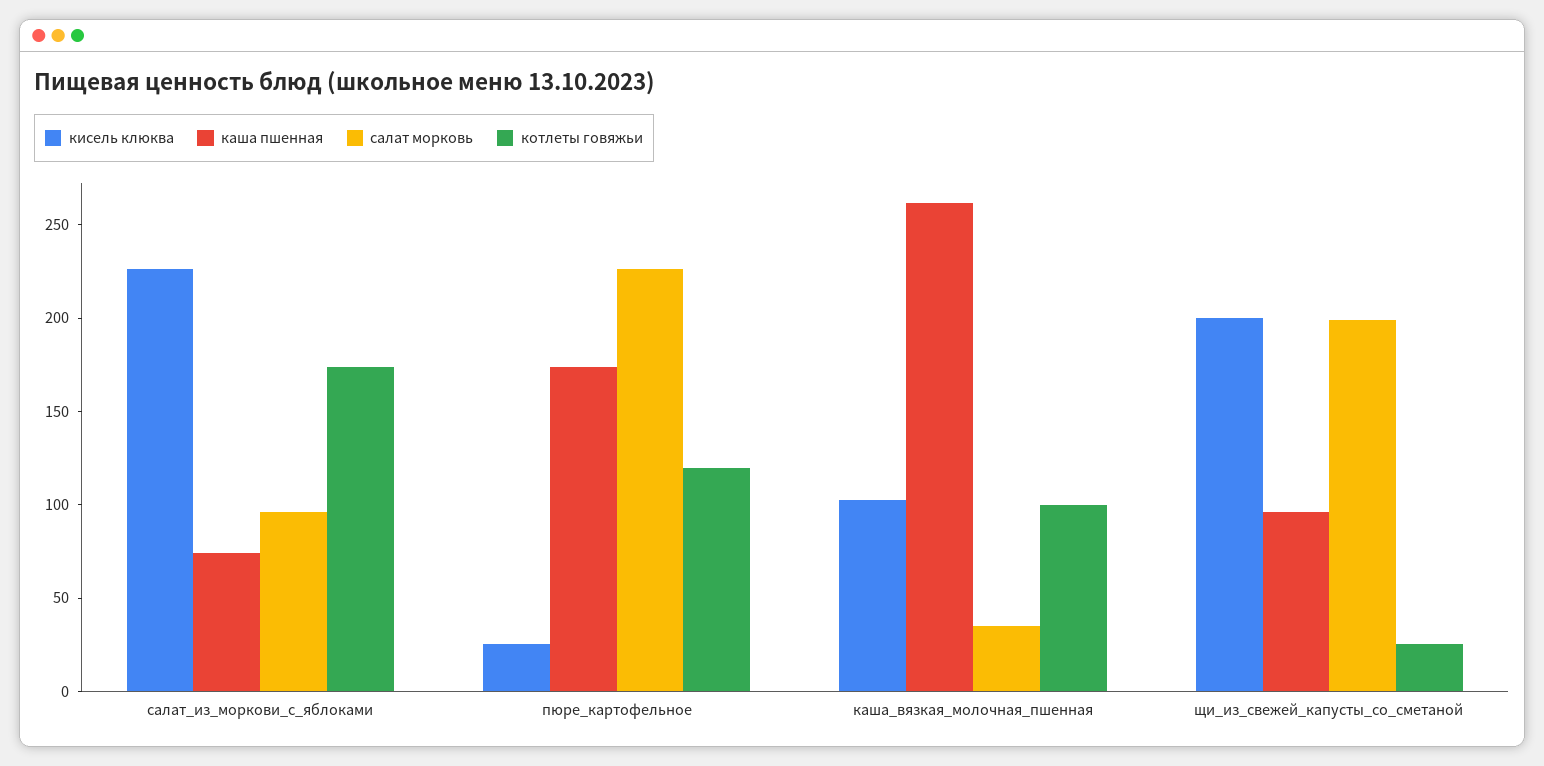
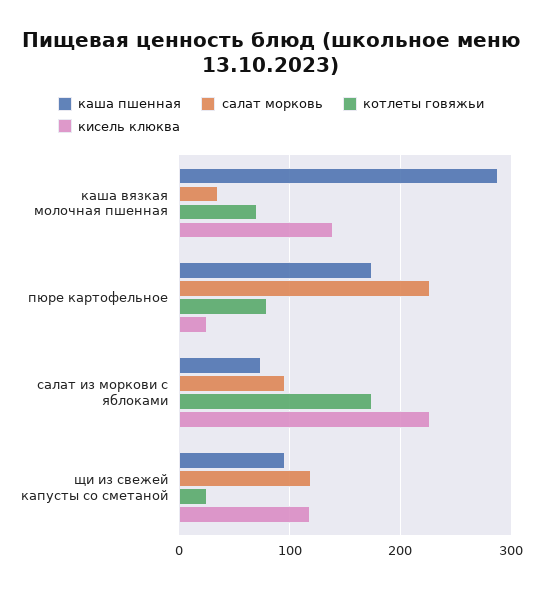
  {
    "кисель клюква": {
      "салат_из_моркови_с_яблоками": 230,
      "пюре_картофельное": 30,
-     "каша_вязкая_молочная_пшенная": 100,
+     "каша_вязкая_молочная_пшенная": 140,
-     "щи_из_свежей_капусты_со_сметаной": 200
+     "щи_из_свежей_капусты_со_сметаной": 120
    },
    "каша пшенная": {
      "салат_из_моркови_с_яблоками": 70,
      "пюре_картофельное": 170,
-     "каша_вязкая_молочная_пшенная": 260,
+     "каша_вязкая_молочная_пшенная": 290,
      "щи_из_свежей_капусты_со_сметаной": 100
    },
    "салат морковь": {
      "салат_из_моркови_с_яблоками": 100,
      "пюре_картофельное": 230,
      "каша_вязкая_молочная_пшенная": 40,
-     "щи_из_свежей_капусты_со_сметаной": 200
+     "щи_из_свежей_капусты_со_сметаной": 120
    },
    "котлеты говяжьи": {
      "салат_из_моркови_с_яблоками": 170,
-     "пюре_картофельное": 120,
+     "пюре_картофельное": 80,
-     "каша_вязкая_молочная_пшенная": 100,
+     "каша_вязкая_молочная_пшенная": 70,
      "щи_из_свежей_капусты_со_сметаной": 30
    }
  }

